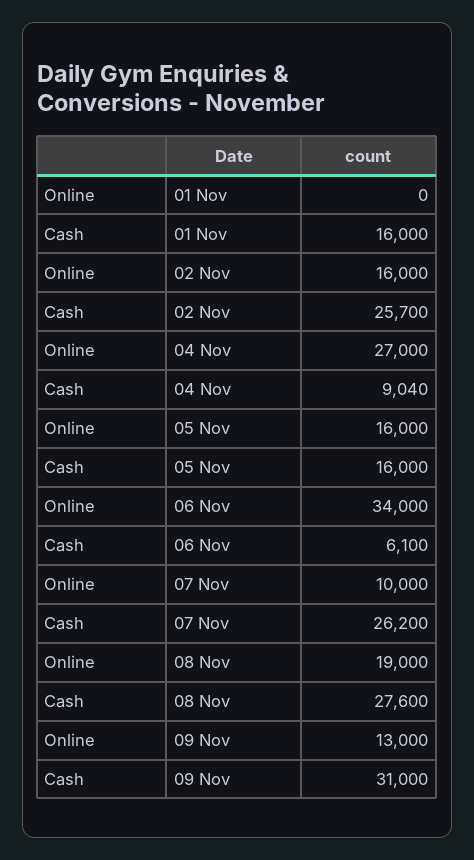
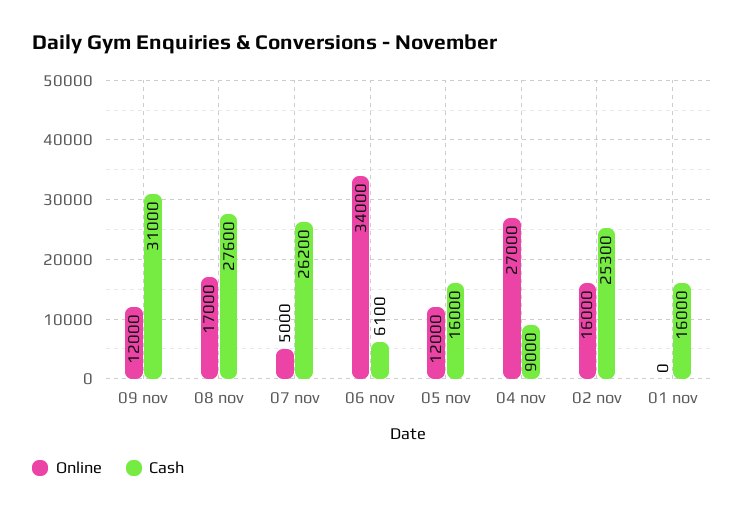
  {
    "Online": {
      "01 Nov": 0,
      "02 Nov": 16000,
      "04 Nov": 27000,
-     "05 Nov": 16000,
+     "05 Nov": 12000,
      "06 Nov": 34000,
-     "07 Nov": 10000,
+     "07 Nov": 5000,
-     "08 Nov": 19000,
+     "08 Nov": 17000,
-     "09 Nov": 13000
+     "09 Nov": 12000
    },
    "Cash": {
      "01 Nov": 16000,
-     "02 Nov": 25700,
+     "02 Nov": 25300,
-     "04 Nov": 9040,
+     "04 Nov": 9000,
      "05 Nov": 16000,
      "06 Nov": 6100,
      "07 Nov": 26200,
      "08 Nov": 27600,
      "09 Nov": 31000
    }
  }

